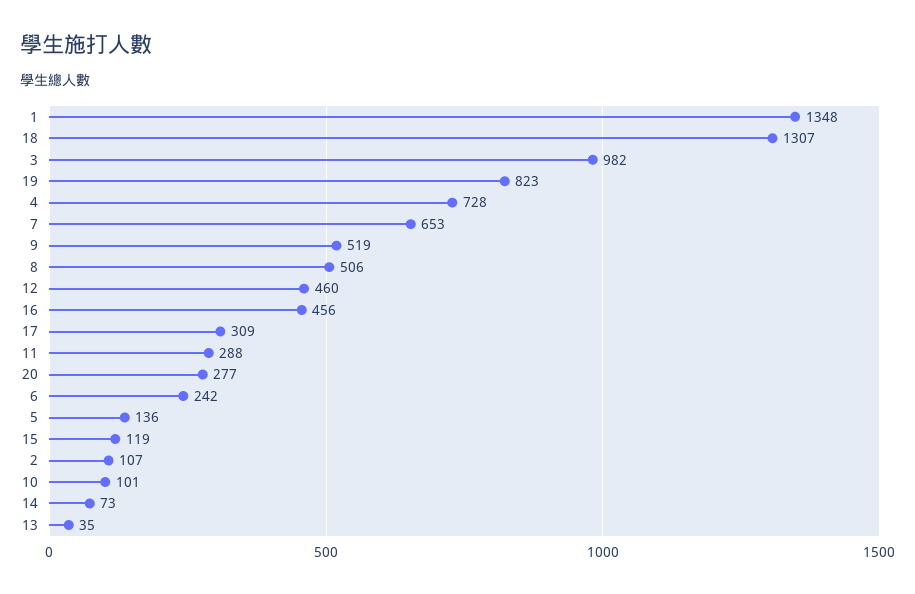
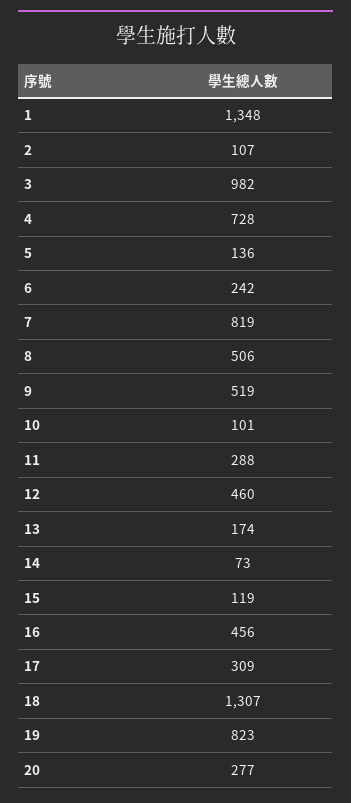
  {
    "1": 1348,
    "18": 1307,
    "3": 982,
    "19": 823,
    "4": 728,
-   "7": 653,
+   "7": 819,
    "9": 519,
    "8": 506,
    "12": 460,
    "16": 456,
    "17": 309,
    "11": 288,
    "20": 277,
    "6": 242,
    "5": 136,
    "15": 119,
    "2": 107,
    "10": 101,
    "14": 73,
-   "13": 35
+   "13": 174
  }

